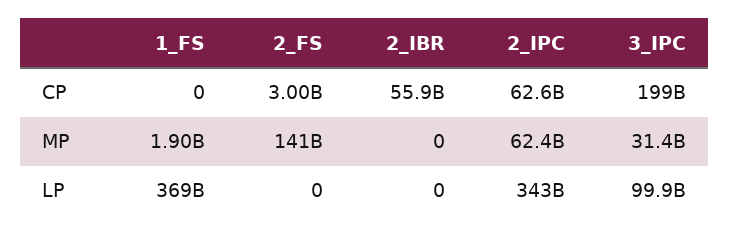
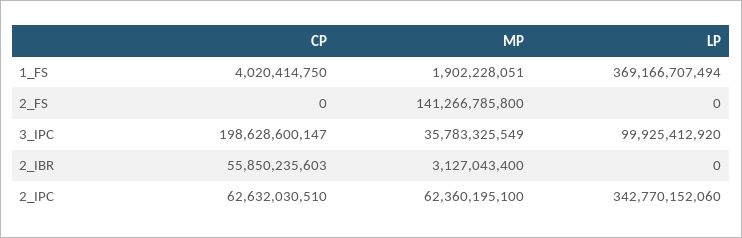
  {
    "1_FS": {
-     "CP": 0,
+     "CP": 4020414750,
      "MP": 1902228051,
      "LP": 369166707494
    },
    "2_FS": {
-     "CP": 3000000000,
+     "CP": 0,
      "MP": 141266785800,
      "LP": 0
    },
    "2_IBR": {
      "CP": 55850235603,
-     "MP": 0,
+     "MP": 3127043400,
      "LP": 0
    },
    "2_IPC": {
      "CP": 62632030510,
      "MP": 62360195100,
      "LP": 342770152060
    },
    "3_IPC": {
      "CP": 198628600147,
-     "MP": 31400000000,
+     "MP": 35783325549,
      "LP": 99925412920
    }
  }

